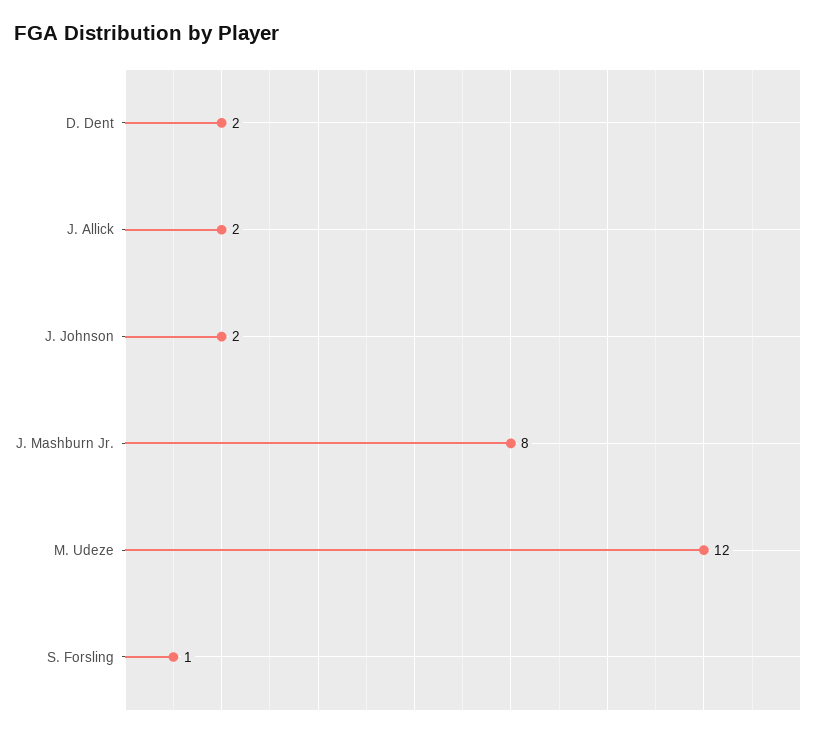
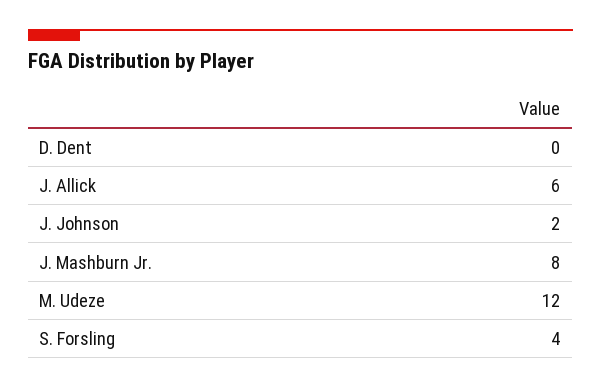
  {
-   "D. Dent": 2,
+   "D. Dent": 0,
-   "J. Allick": 2,
+   "J. Allick": 6,
    "J. Johnson": 2,
    "J. Mashburn Jr.": 8,
    "M. Udeze": 12,
-   "S. Forsling": 1
+   "S. Forsling": 4
  }

